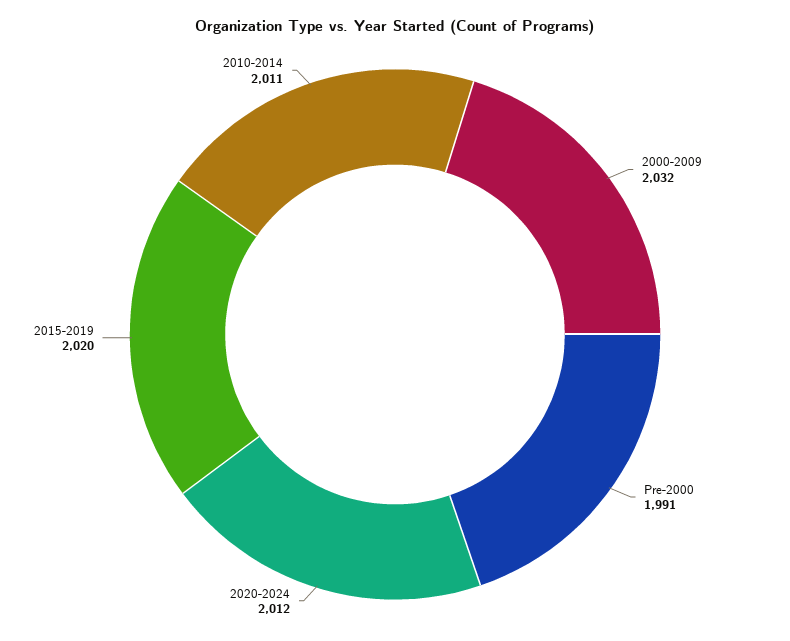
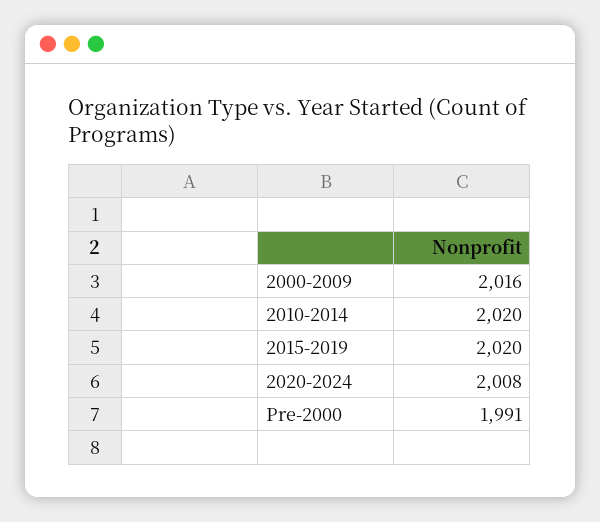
  {
-   "2000-2009": 2032,
+   "2000-2009": 2016,
    "Pre-2000": 1991,
-   "2020-2024": 2012,
+   "2020-2024": 2008,
    "2015-2019": 2020,
-   "2010-2014": 2011
+   "2010-2014": 2020
  }

